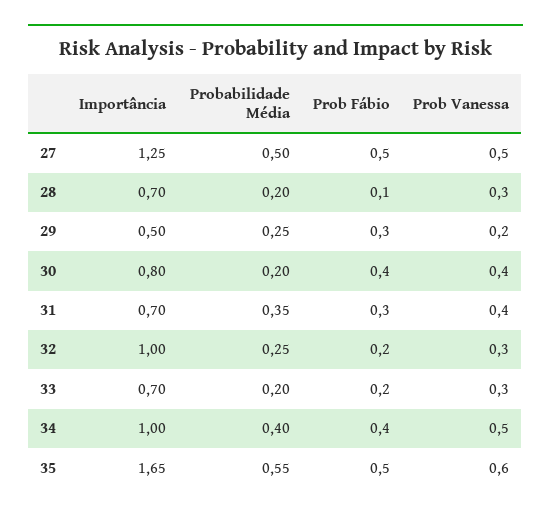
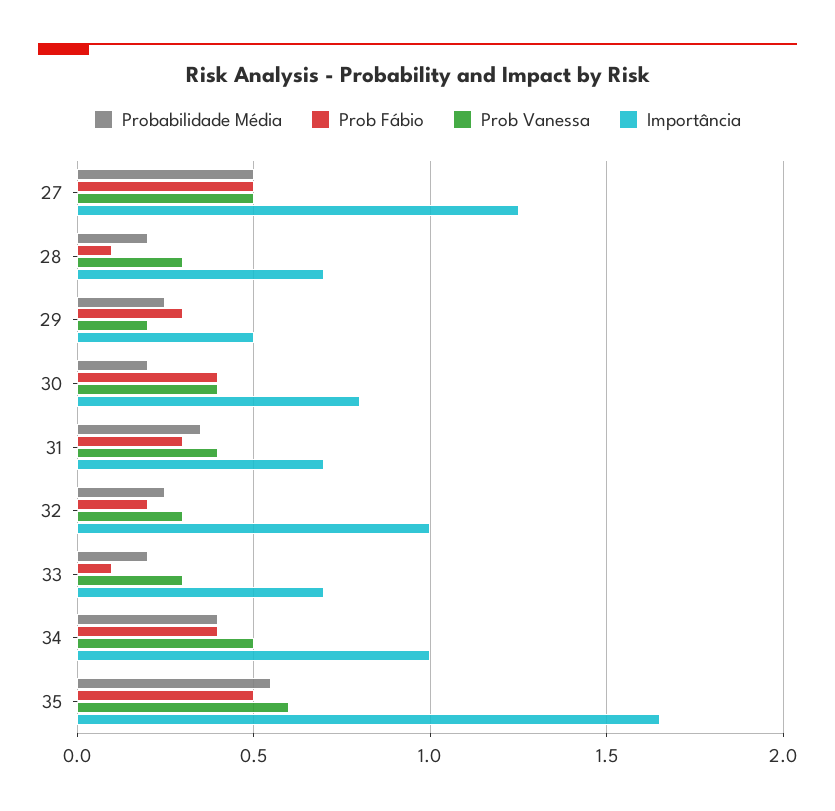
  {
    "Importância": {
      "27": 1.25,
      "28": 0.7,
      "29": 0.5,
      "30": 0.8,
      "31": 0.7,
      "32": 1,
      "33": 0.7,
      "34": 1,
      "35": 1.65
    },
    "Probabilidade Média": {
      "27": 0.5,
      "28": 0.2,
      "29": 0.25,
      "30": 0.2,
      "31": 0.35,
      "32": 0.25,
      "33": 0.2,
      "34": 0.4,
      "35": 0.55
    },
    "Prob Fábio": {
      "27": 0.5,
      "28": 0.1,
      "29": 0.3,
      "30": 0.4,
      "31": 0.3,
      "32": 0.2,
-     "33": 0.2,
+     "33": 0.1,
      "34": 0.4,
      "35": 0.5
    },
    "Prob Vanessa": {
      "27": 0.5,
      "28": 0.3,
      "29": 0.2,
      "30": 0.4,
      "31": 0.4,
      "32": 0.3,
      "33": 0.3,
      "34": 0.5,
      "35": 0.6
    }
  }

